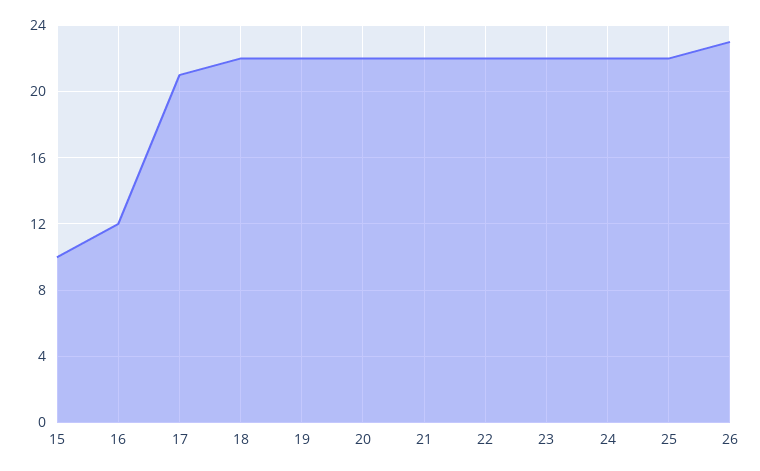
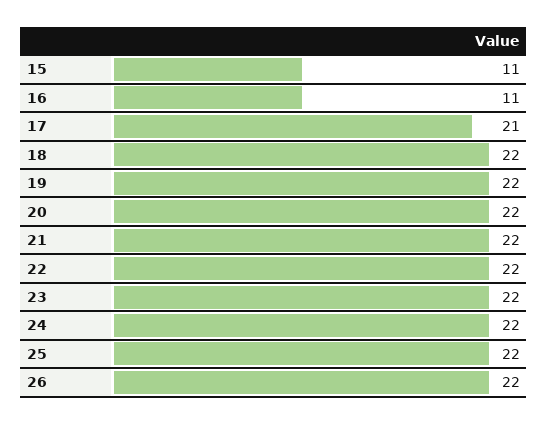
  {
-   "15": 10,
+   "15": 11,
-   "16": 12,
+   "16": 11,
    "17": 21,
    "18": 22,
    "19": 22,
    "20": 22,
    "21": 22,
    "22": 22,
    "23": 22,
    "24": 22,
    "25": 22,
-   "26": 23
+   "26": 22
  }

